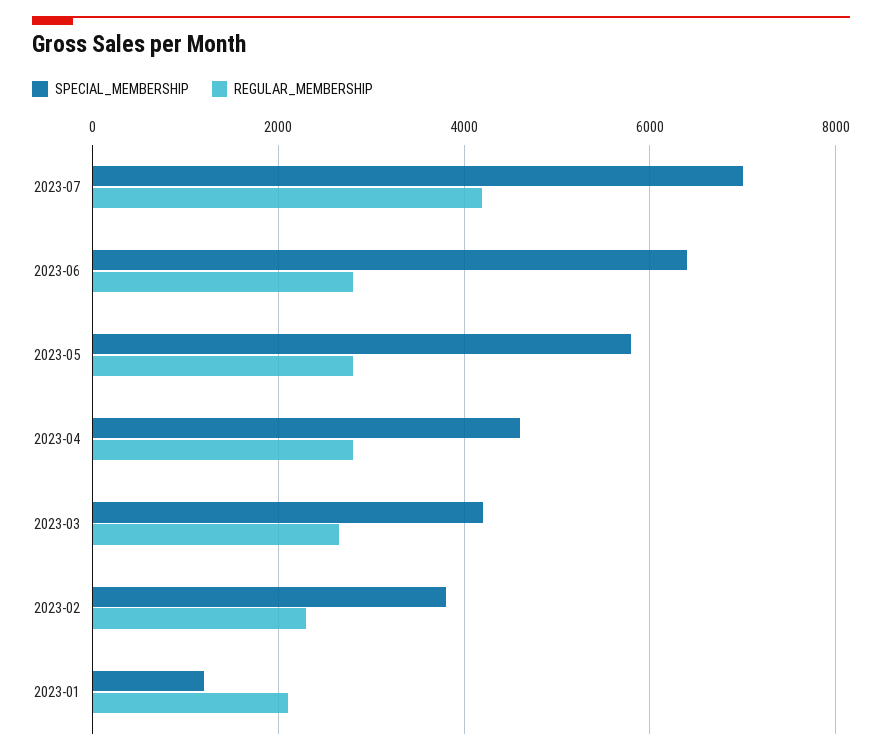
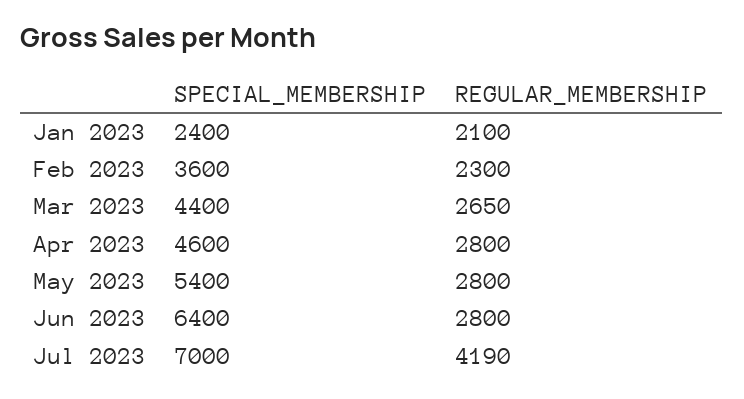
  {
    "SPECIAL_MEMBERSHIP": {
      "2023-07": 7000,
      "2023-06": 6400,
-     "2023-05": 5800,
+     "2023-05": 5400,
      "2023-04": 4600,
-     "2023-03": 4200,
+     "2023-03": 4400,
-     "2023-02": 3800,
+     "2023-02": 3600,
-     "2023-01": 1200
+     "2023-01": 2400
    },
    "REGULAR_MEMBERSHIP": {
      "2023-07": 4190,
      "2023-06": 2800,
      "2023-05": 2800,
      "2023-04": 2800,
      "2023-03": 2650,
      "2023-02": 2300,
      "2023-01": 2100
    }
  }

